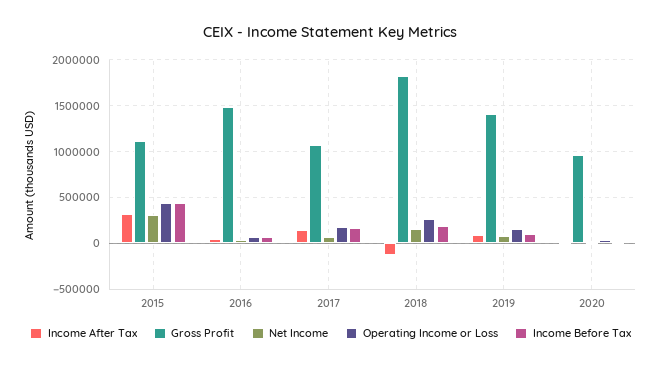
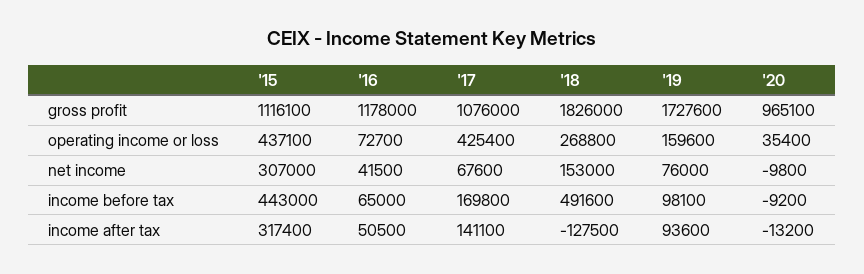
  {
    "Income After Tax": {
      "2015": 317400,
      "2016": 50500,
      "2017": 141100,
      "2018": -127500,
      "2019": 93600,
      "2020": -13200
    },
    "Gross Profit": {
      "2015": 1116100,
-     "2016": 1500000,
+     "2016": 1178000,
      "2017": 1076000,
      "2018": 1826000,
-     "2019": 1400000,
+     "2019": 1727600,
      "2020": 965100
    },
    "Net Income": {
      "2015": 307000,
      "2016": 41500,
      "2017": 67600,
      "2018": 153000,
      "2019": 76000,
      "2020": -9800
    },
    "Operating Income or Loss": {
      "2015": 437100,
      "2016": 72700,
-     "2017": 200000,
+     "2017": 425400,
      "2018": 268800,
      "2019": 159600,
      "2020": 35400
    },
    "Income Before Tax": {
      "2015": 443000,
      "2016": 65000,
      "2017": 169800,
-     "2018": 200000,
+     "2018": 491600,
      "2019": 98100,
      "2020": -9200
    }
  }

